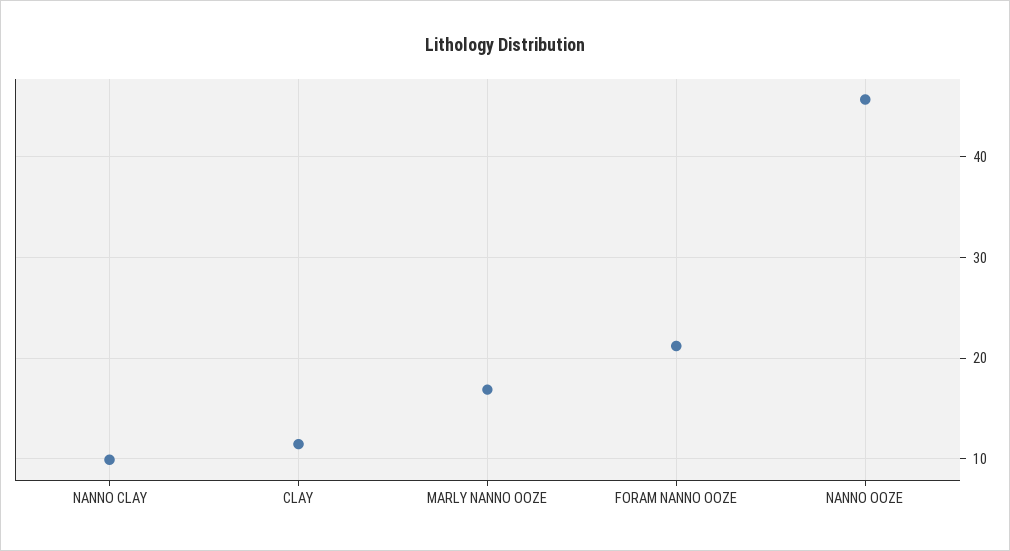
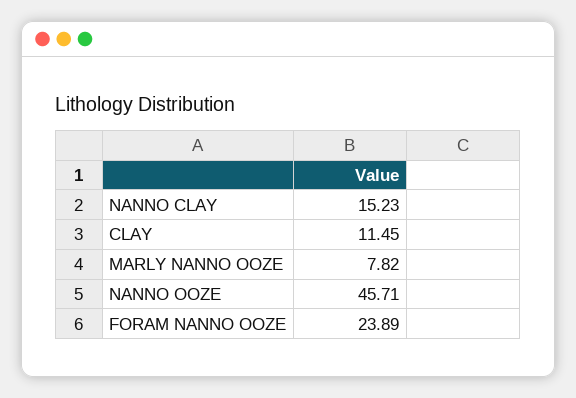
  {
-   "NANNO CLAY": 10,
+   "NANNO CLAY": 15.23,
    "CLAY": 11.45,
-   "MARLY NANNO OOZE": 17,
+   "MARLY NANNO OOZE": 7.82,
-   "FORAM NANNO OOZE": 21,
+   "FORAM NANNO OOZE": 23.89,
    "NANNO OOZE": 45.71
  }

